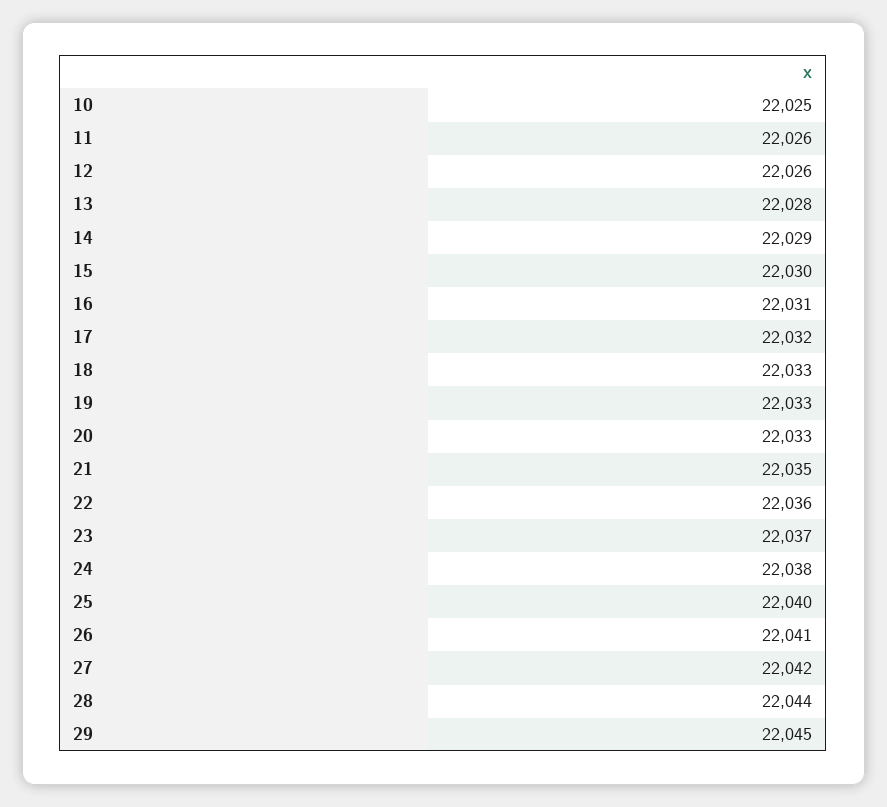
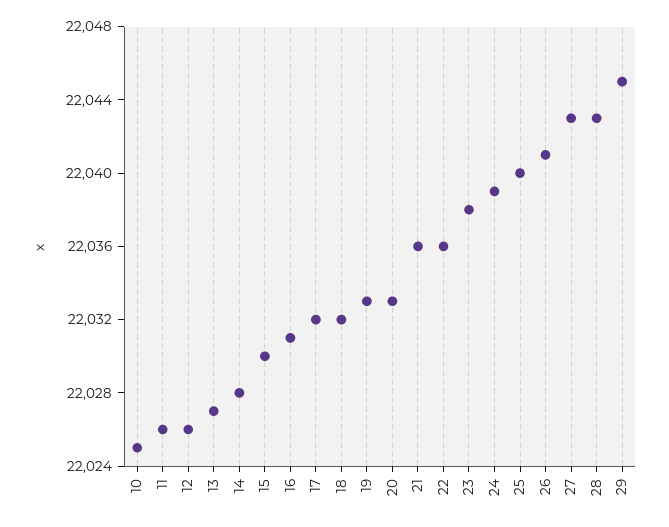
  {
    "10": 22025,
    "11": 22026,
    "12": 22026,
-   "13": 22028,
+   "13": 22027,
-   "14": 22029,
+   "14": 22028,
    "15": 22030,
    "16": 22031,
    "17": 22032,
-   "18": 22033,
+   "18": 22032,
    "19": 22033,
    "20": 22033,
-   "21": 22035,
+   "21": 22036,
    "22": 22036,
-   "23": 22037,
+   "23": 22038,
-   "24": 22038,
+   "24": 22039,
    "25": 22040,
    "26": 22041,
-   "27": 22042,
+   "27": 22043,
-   "28": 22044,
+   "28": 22043,
    "29": 22045
  }

